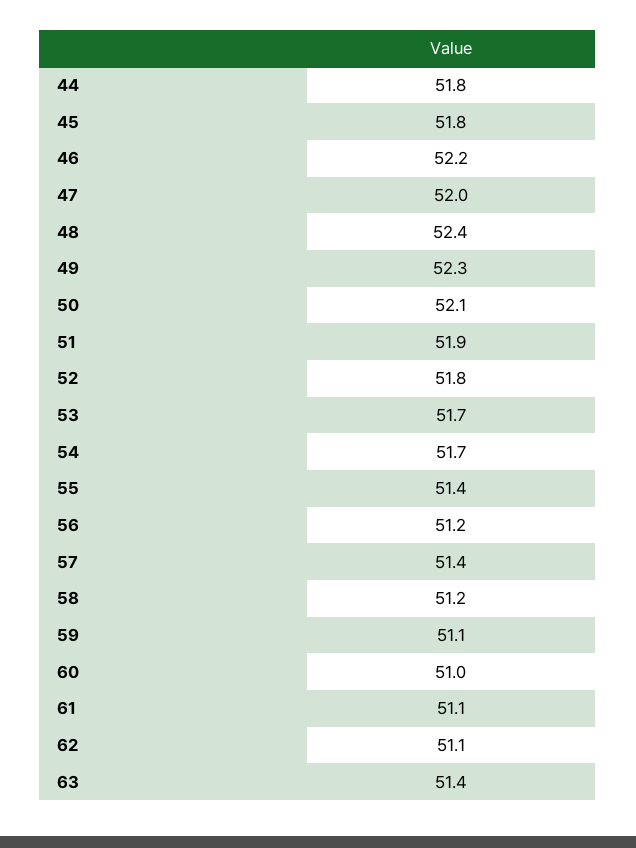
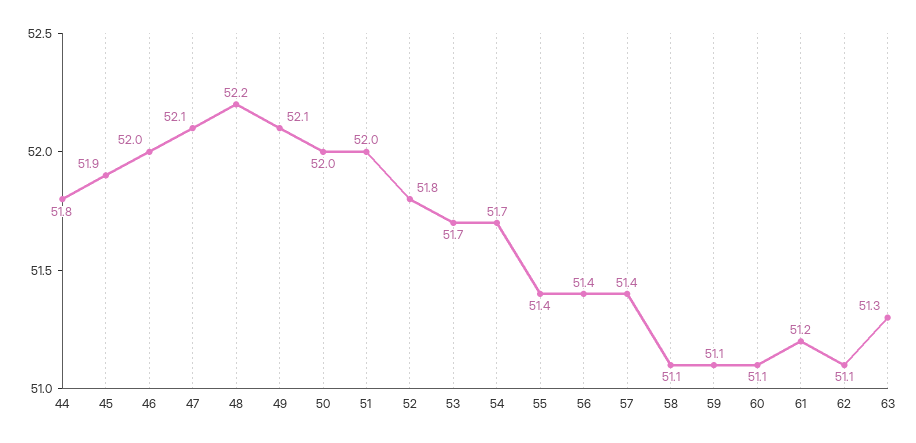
  {
    "44": 51.8,
-   "45": 51.8,
+   "45": 51.9,
-   "46": 52.2,
+   "46": 52,
-   "47": 52,
+   "47": 52.1,
-   "48": 52.4,
+   "48": 52.2,
-   "49": 52.3,
+   "49": 52.1,
-   "50": 52.1,
+   "50": 52,
-   "51": 51.9,
+   "51": 52,
    "52": 51.8,
    "53": 51.7,
    "54": 51.7,
    "55": 51.4,
-   "56": 51.2,
+   "56": 51.4,
    "57": 51.4,
-   "58": 51.2,
+   "58": 51.1,
    "59": 51.1,
-   "60": 51,
+   "60": 51.1,
-   "61": 51.1,
+   "61": 51.2,
    "62": 51.1,
-   "63": 51.4
+   "63": 51.3
  }

